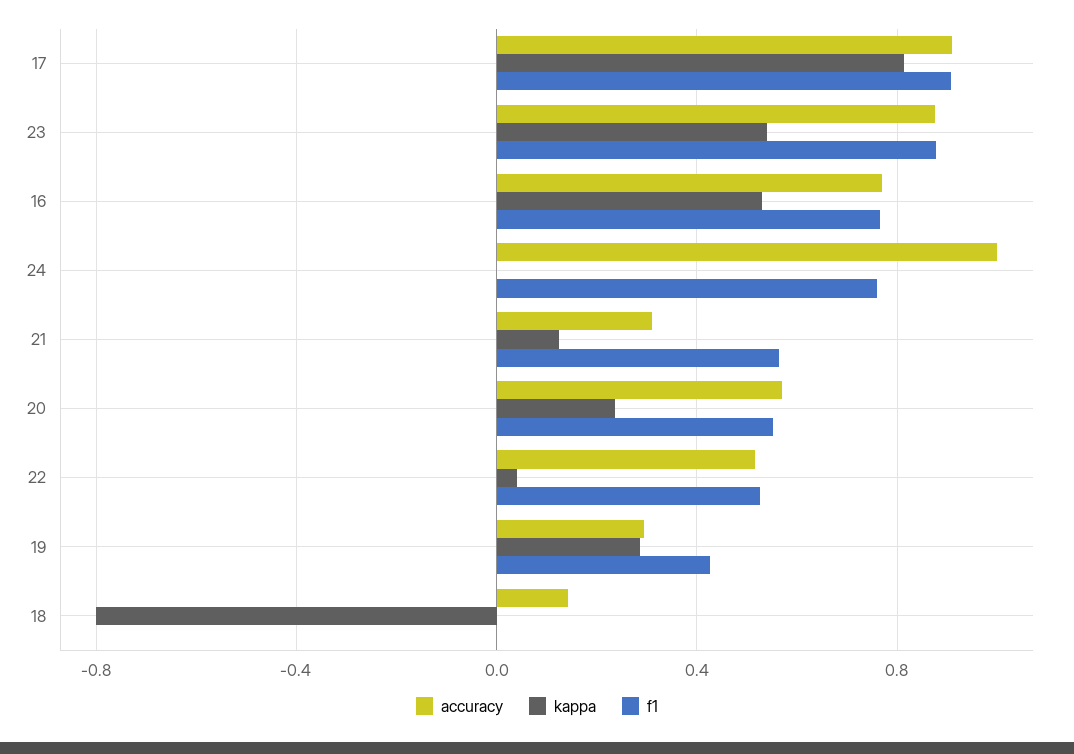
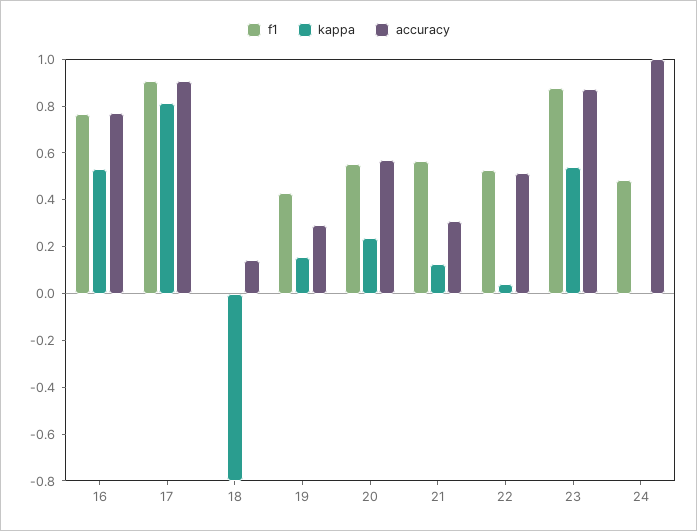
  {
    "accuracy": {
      "17": 0.9,
      "23": 0.9,
      "16": 0.75,
      "24": 1,
      "21": 0.3,
      "20": 0.55,
      "22": 0.5,
      "19": 0.3,
      "18": 0.15
    },
    "kappa": {
      "17": 0.8,
      "23": 0.55,
      "16": 0.55,
      "24": 0,
      "21": 0.15,
      "20": 0.25,
      "22": 0.05,
-     "19": 0.3,
+     "19": 0.15,
      "18": -0.8
    },
    "f1": {
      "17": 0.9,
      "23": 0.9,
      "16": 0.75,
-     "24": 0.75,
+     "24": 0.5,
      "21": 0.55,
      "20": 0.55,
      "22": 0.55,
      "19": 0.45,
      "18": 0
    }
  }

